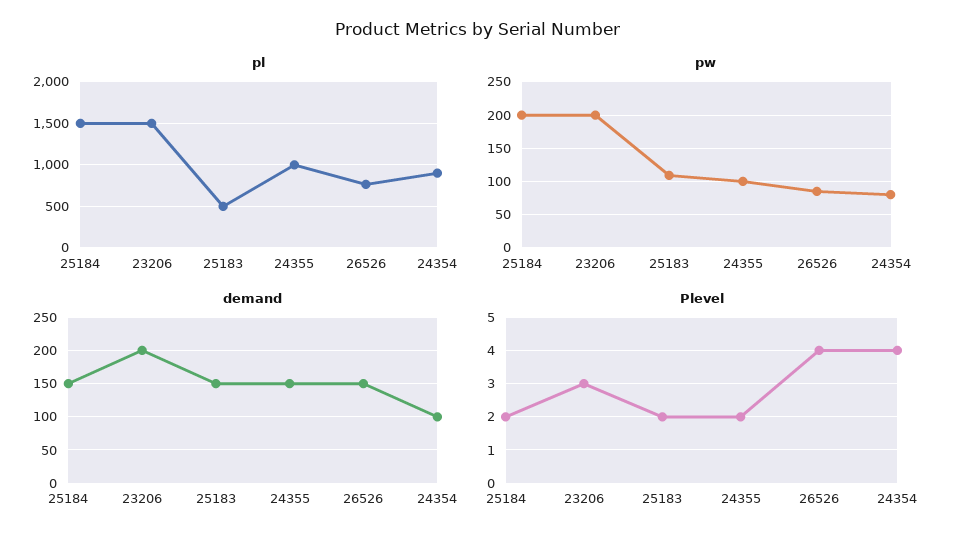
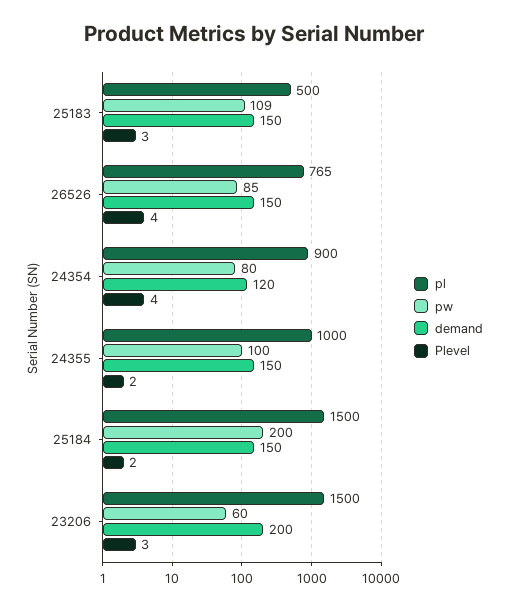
  {
    "pl": {
      "25184": 1500,
      "23206": 1500,
      "25183": 500,
      "24355": 1000,
      "26526": 765,
      "24354": 900
    },
    "pw": {
      "25184": 200,
-     "23206": 200,
+     "23206": 60,
      "25183": 109,
      "24355": 100,
      "26526": 85,
      "24354": 80
    },
    "demand": {
      "25184": 150,
      "23206": 200,
      "25183": 150,
      "24355": 150,
      "26526": 150,
-     "24354": 100
+     "24354": 120
    },
    "Plevel": {
      "25184": 2,
      "23206": 3,
-     "25183": 2,
+     "25183": 3,
      "24355": 2,
      "26526": 4,
      "24354": 4
    }
  }

